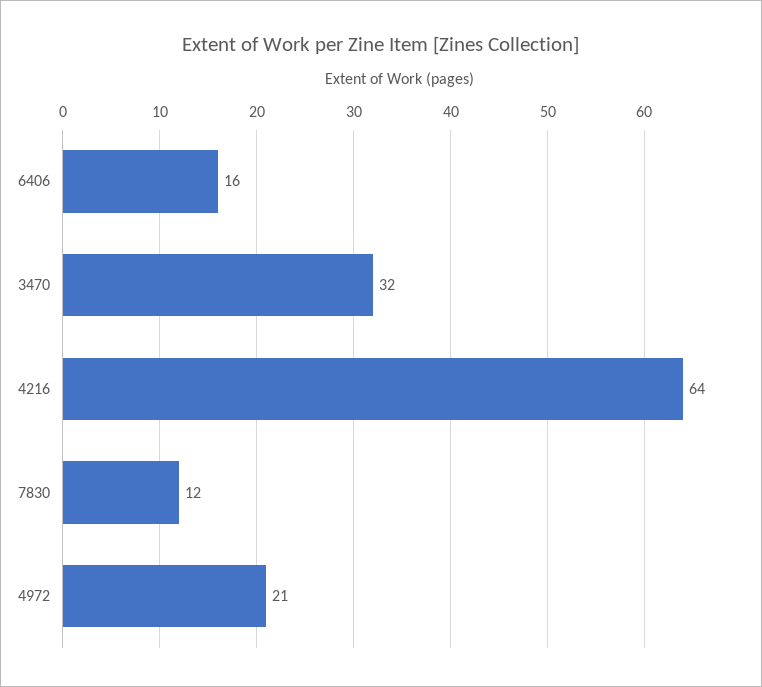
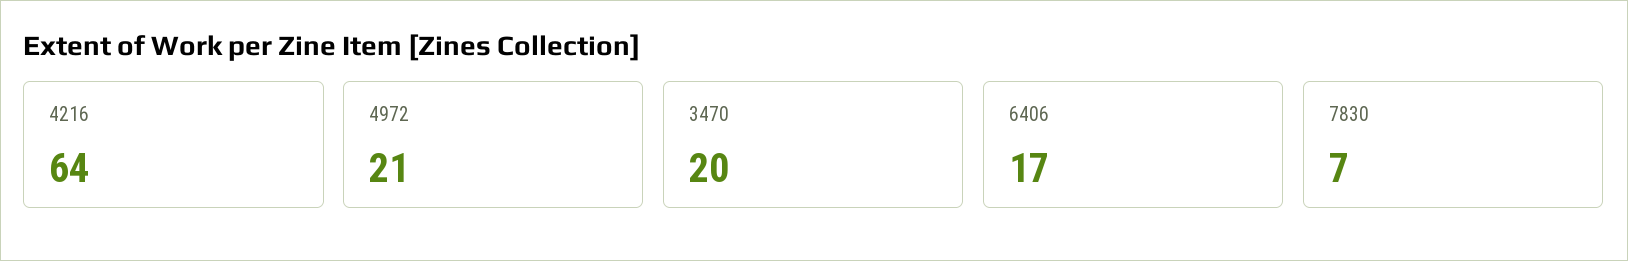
  {
-   "6406": 16,
+   "6406": 17,
-   "3470": 32,
+   "3470": 20,
    "4216": 64,
-   "7830": 12,
+   "7830": 7,
    "4972": 21
  }

